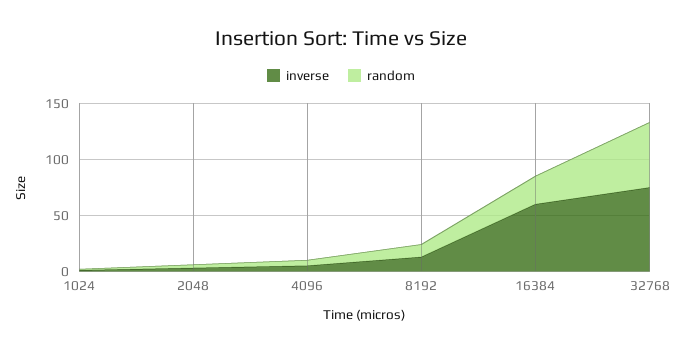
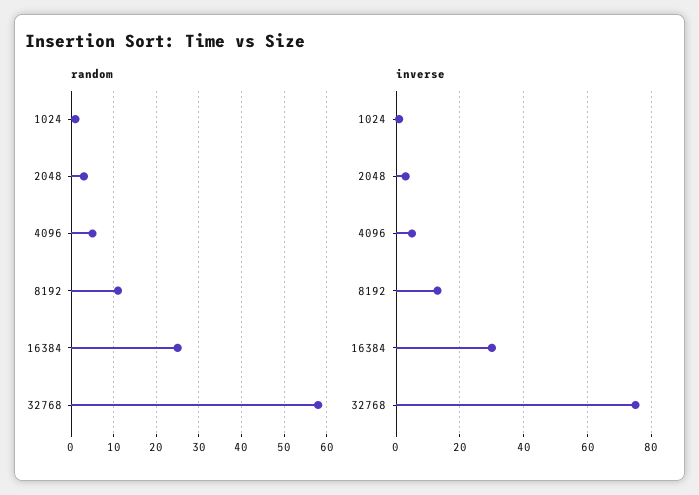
  {
    "inverse": {
      "1024": 0,
      "2048": 5,
      "4096": 5,
      "8192": 15,
-     "16384": 60,
+     "16384": 30,
      "32768": 75
    },
    "random": {
      "1024": 0,
      "2048": 5,
      "4096": 5,
      "8192": 10,
      "16384": 25,
      "32768": 60
    }
  }

